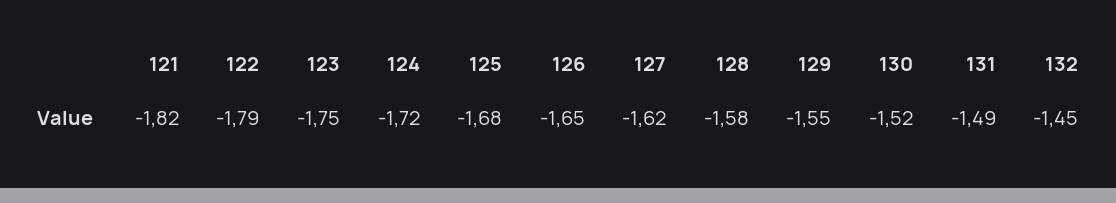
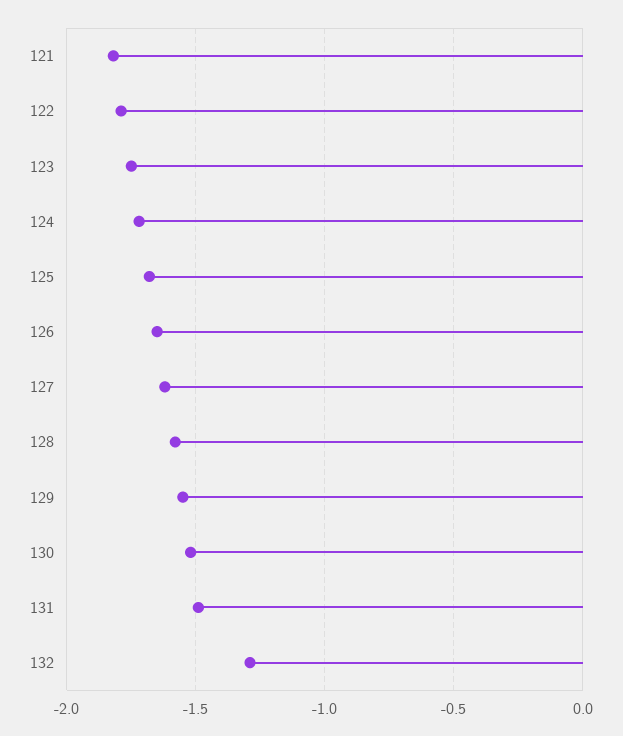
  {
    "121": -1.82,
    "122": -1.79,
    "123": -1.75,
    "124": -1.72,
    "125": -1.68,
    "126": -1.65,
    "127": -1.62,
    "128": -1.58,
    "129": -1.55,
    "130": -1.52,
    "131": -1.49,
-   "132": -1.45
+   "132": -1.3
  }

